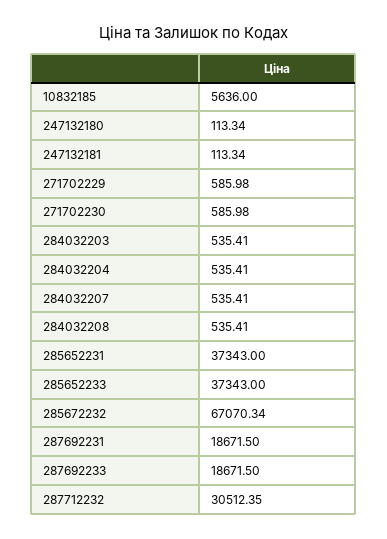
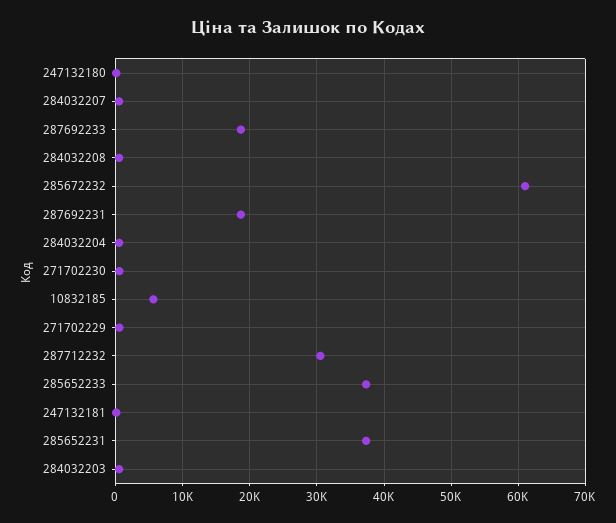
  {
    "10832185": 5636,
    "247132180": 113.34,
    "247132181": 113.34,
    "271702229": 585.98,
    "271702230": 585.98,
    "284032203": 535.41,
    "284032204": 535.41,
    "284032207": 535.41,
    "284032208": 535.41,
    "285652231": 37343,
    "285652233": 37343,
-   "285672232": 67070.34,
+   "285672232": 61000,
    "287692231": 18671.5,
    "287692233": 18671.5,
    "287712232": 30512.35
  }

